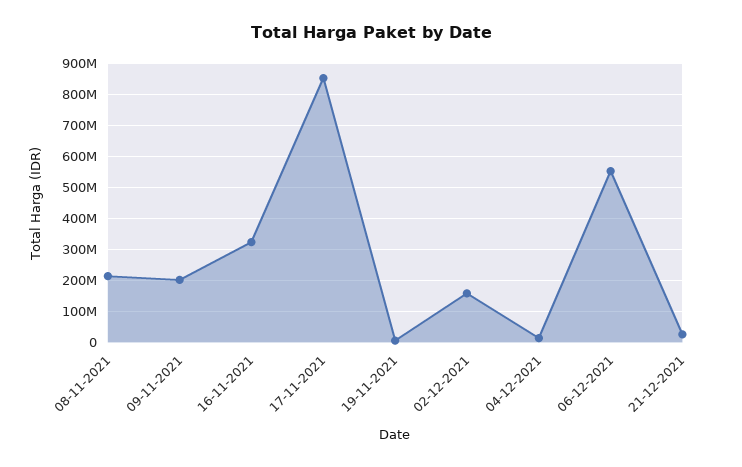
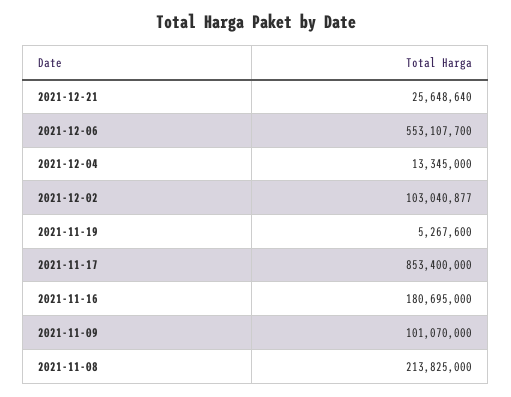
  {
    "08-11-2021": 213825000,
-   "09-11-2021": 200000000,
+   "09-11-2021": 101070000,
-   "16-11-2021": 320000000,
+   "16-11-2021": 180695000,
    "17-11-2021": 853400000,
    "19-11-2021": 5267600,
-   "02-12-2021": 160000000,
+   "02-12-2021": 103040877,
    "04-12-2021": 13345000,
    "06-12-2021": 553107700,
    "21-12-2021": 25648640
  }

